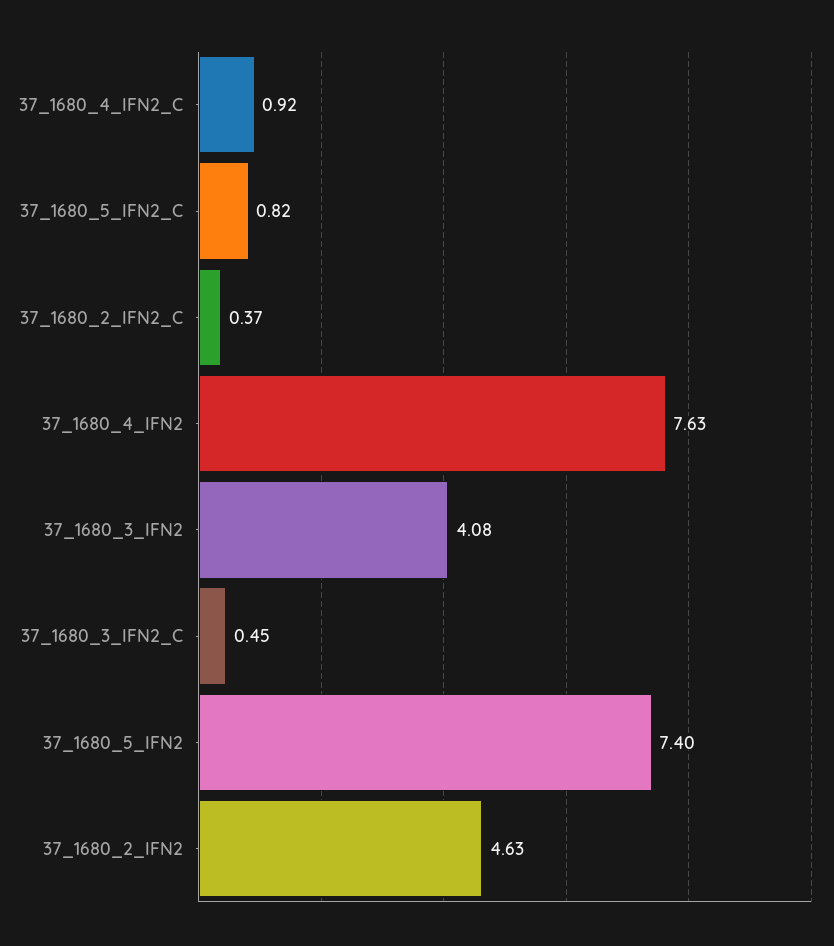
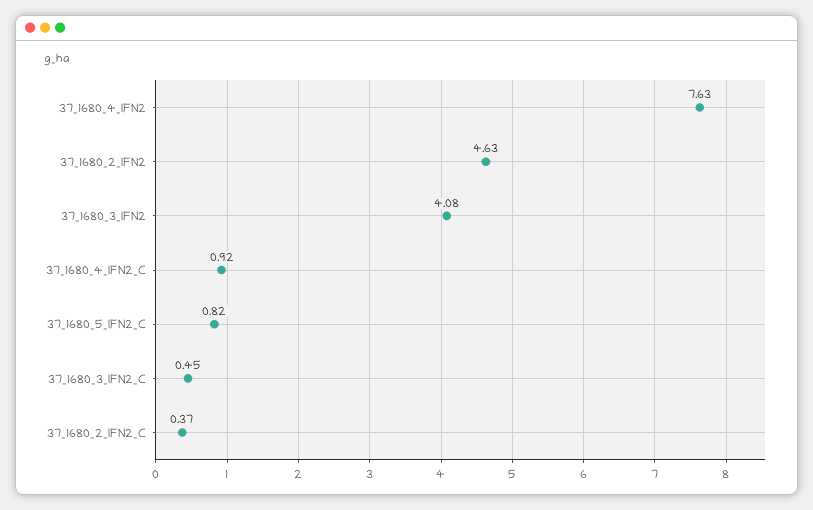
  {
    "37_1680_4_IFN2_C": 0.92,
    "37_1680_5_IFN2_C": 0.82,
    "37_1680_2_IFN2_C": 0.37,
    "37_1680_4_IFN2": 7.63,
    "37_1680_3_IFN2": 4.08,
    "37_1680_3_IFN2_C": 0.45,
-   "37_1680_5_IFN2": 7.4,
    "37_1680_2_IFN2": 4.63
  }

